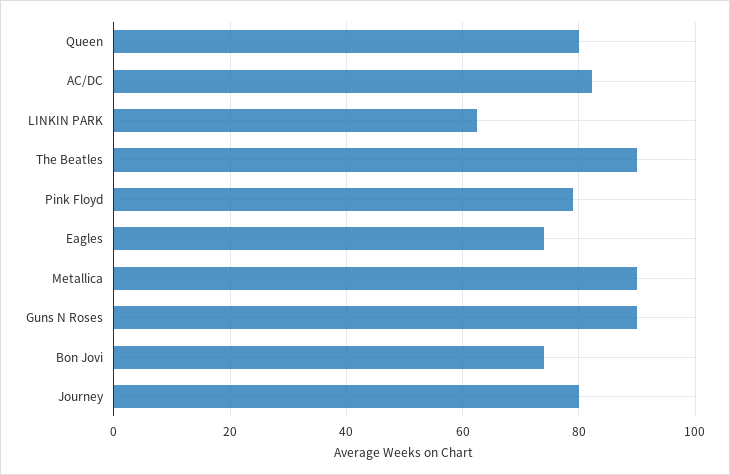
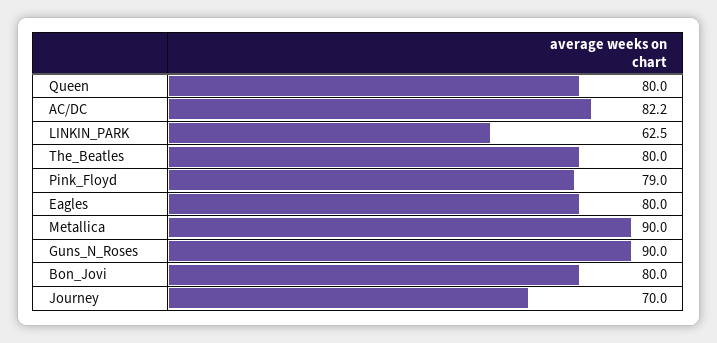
  {
    "Queen": 80,
    "AC/DC": 82.2,
    "LINKIN PARK": 62.5,
-   "The Beatles": 90,
+   "The Beatles": 80,
    "Pink Floyd": 79,
-   "Eagles": 74,
+   "Eagles": 80,
    "Metallica": 90,
    "Guns N Roses": 90,
-   "Bon Jovi": 74,
+   "Bon Jovi": 80,
-   "Journey": 80
+   "Journey": 70
  }

